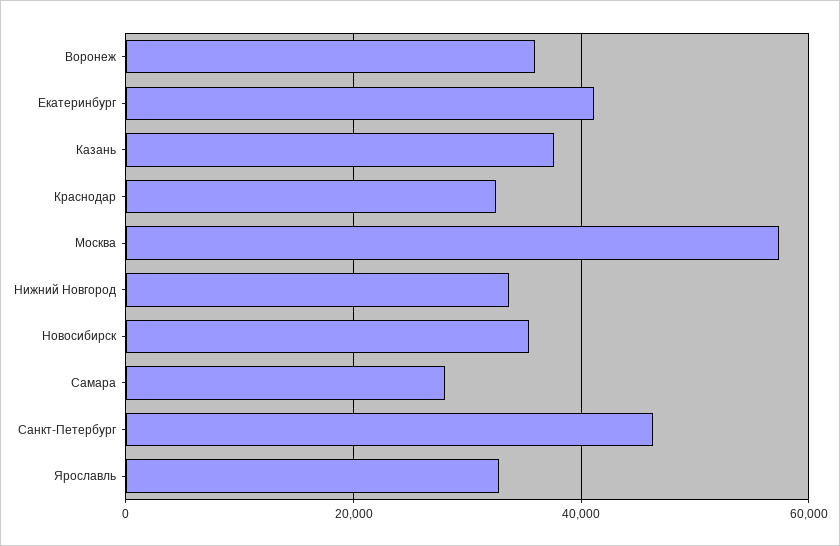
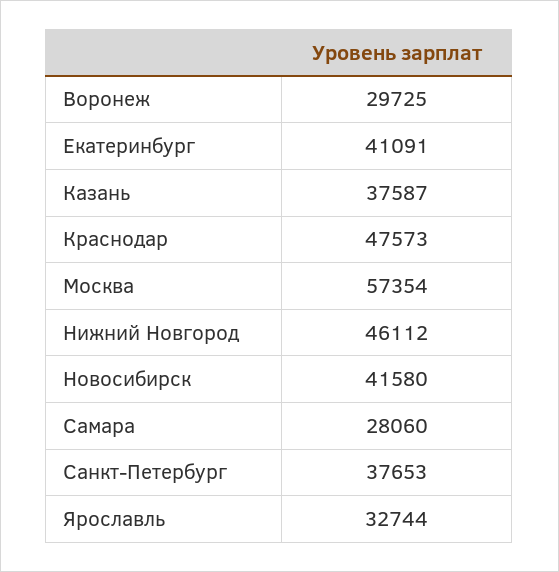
  {
-   "Воронеж": 36000,
+   "Воронеж": 29725,
    "Екатеринбург": 41091,
    "Казань": 37587,
-   "Краснодар": 32000,
+   "Краснодар": 47573,
    "Москва": 57354,
-   "Нижний Новгород": 34000,
+   "Нижний Новгород": 46112,
-   "Новосибирск": 36000,
+   "Новосибирск": 41580,
    "Самара": 28060,
-   "Санкт-Петербург": 46000,
+   "Санкт-Петербург": 37653,
    "Ярославль": 32744
  }

